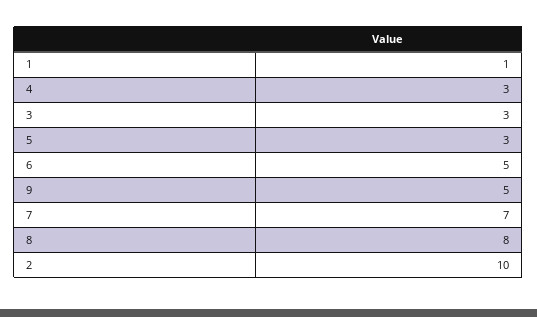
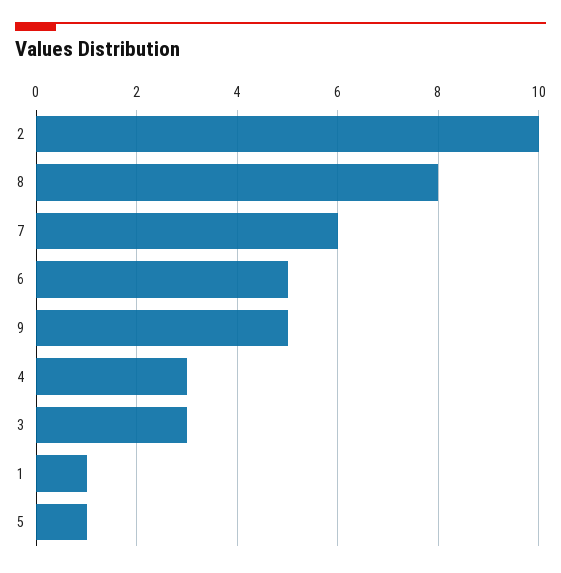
  {
    "1": 1,
    "4": 3,
    "3": 3,
-   "5": 3,
+   "5": 1,
    "6": 5,
    "9": 5,
-   "7": 7,
+   "7": 6,
    "8": 8,
    "2": 10
  }

